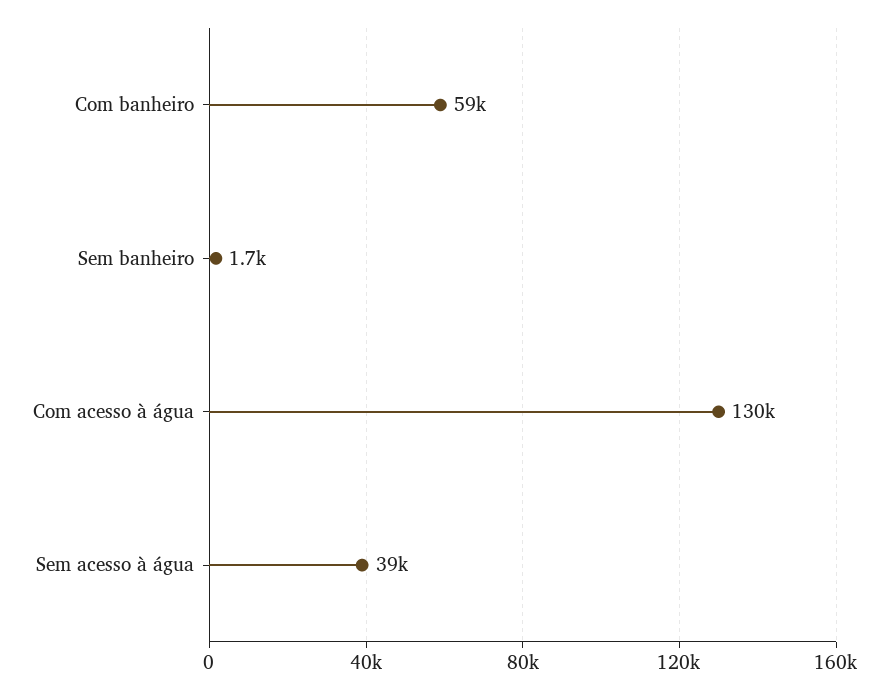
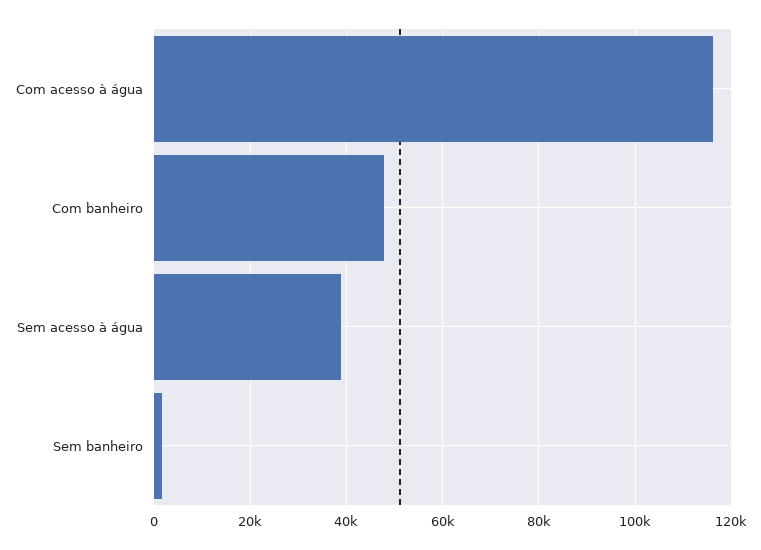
  {
-   "Com banheiro": 59000,
+   "Com banheiro": 48000,
    "Sem banheiro": 1700,
-   "Com acesso à água": 130000,
+   "Com acesso à água": 116000,
    "Sem acesso à água": 39000
  }

